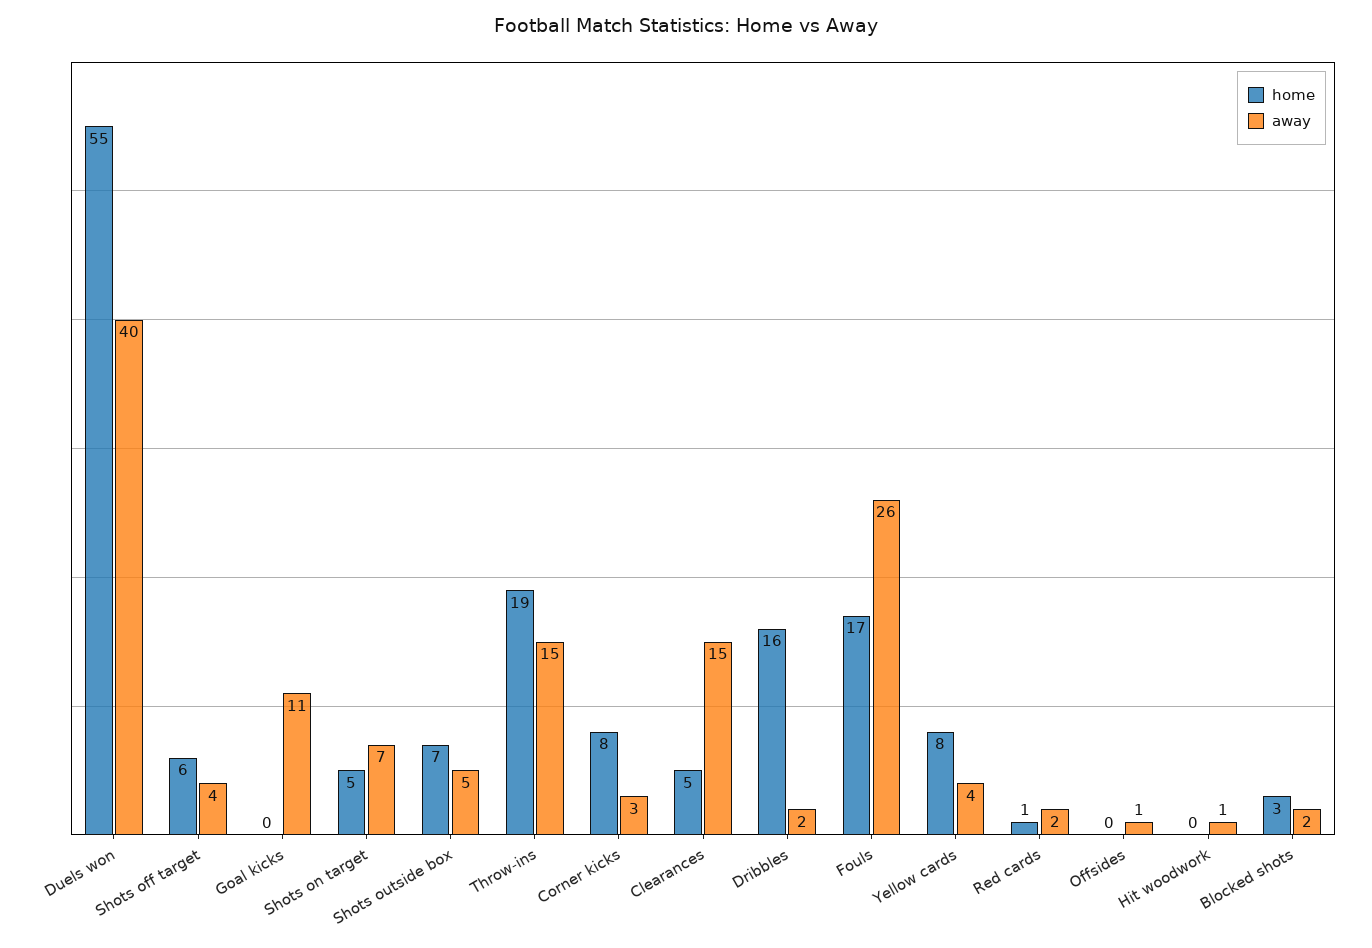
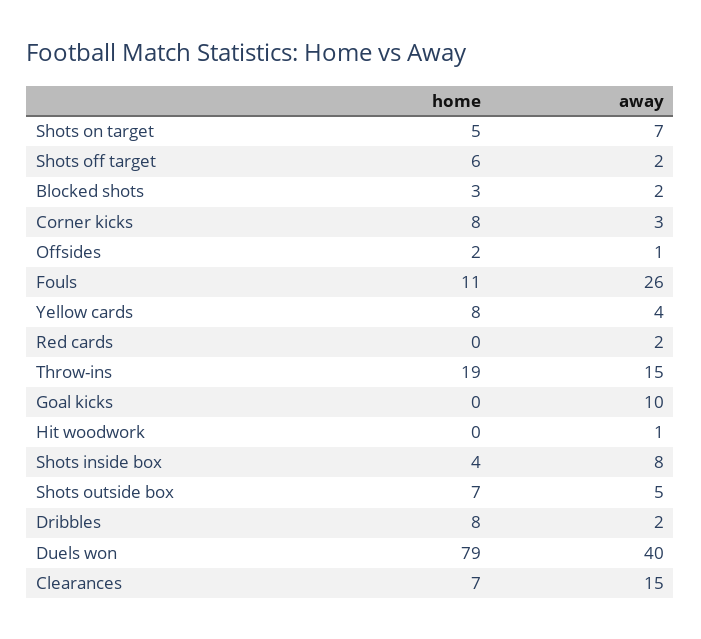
  {
    "home": {
-     "Duels won": 55,
+     "Duels won": 79,
      "Shots off target": 6,
      "Goal kicks": 0,
      "Shots on target": 5,
      "Shots outside box": 7,
      "Throw-ins": 19,
      "Corner kicks": 8,
-     "Clearances": 5,
+     "Clearances": 7,
-     "Dribbles": 16,
+     "Dribbles": 8,
-     "Fouls": 17,
+     "Fouls": 11,
      "Yellow cards": 8,
-     "Red cards": 1,
+     "Red cards": 0,
-     "Offsides": 0,
+     "Offsides": 2,
      "Hit woodwork": 0,
-     "Blocked shots": 3
+     "Blocked shots": 3,
+     "Shots inside box": 4
    },
    "away": {
      "Duels won": 40,
-     "Shots off target": 4,
+     "Shots off target": 2,
-     "Goal kicks": 11,
+     "Goal kicks": 10,
      "Shots on target": 7,
      "Shots outside box": 5,
      "Throw-ins": 15,
      "Corner kicks": 3,
      "Clearances": 15,
      "Dribbles": 2,
      "Fouls": 26,
      "Yellow cards": 4,
      "Red cards": 2,
      "Offsides": 1,
      "Hit woodwork": 1,
-     "Blocked shots": 2
+     "Blocked shots": 2,
+     "Shots inside box": 8
    }
  }

